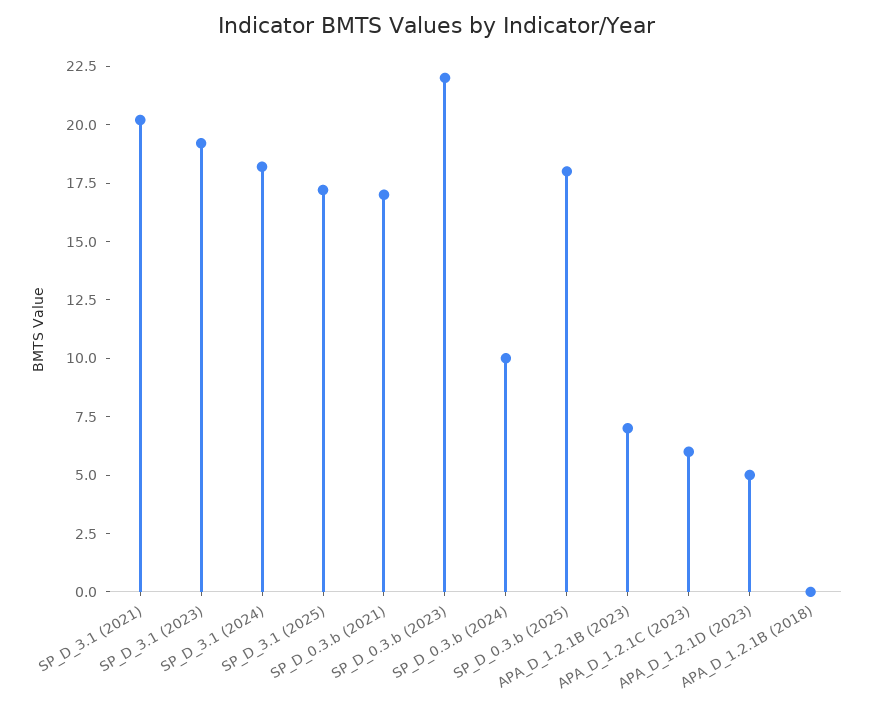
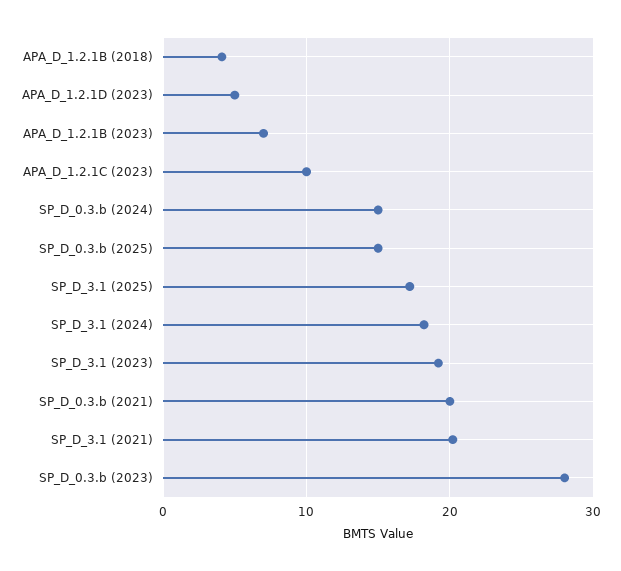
  {
    "SP_D_3.1 (2021)": 20,
    "SP_D_3.1 (2023)": 19,
    "SP_D_3.1 (2024)": 18,
    "SP_D_3.1 (2025)": 17,
-   "SP_D_0.3.b (2021)": 17,
+   "SP_D_0.3.b (2021)": 20,
-   "SP_D_0.3.b (2023)": 22,
+   "SP_D_0.3.b (2023)": 28,
-   "SP_D_0.3.b (2024)": 10,
+   "SP_D_0.3.b (2024)": 15,
-   "SP_D_0.3.b (2025)": 18,
+   "SP_D_0.3.b (2025)": 15,
    "APA_D_1.2.1B (2023)": 7,
-   "APA_D_1.2.1C (2023)": 6,
+   "APA_D_1.2.1C (2023)": 10,
    "APA_D_1.2.1D (2023)": 5,
-   "APA_D_1.2.1B (2018)": 0
+   "APA_D_1.2.1B (2018)": 4
  }

